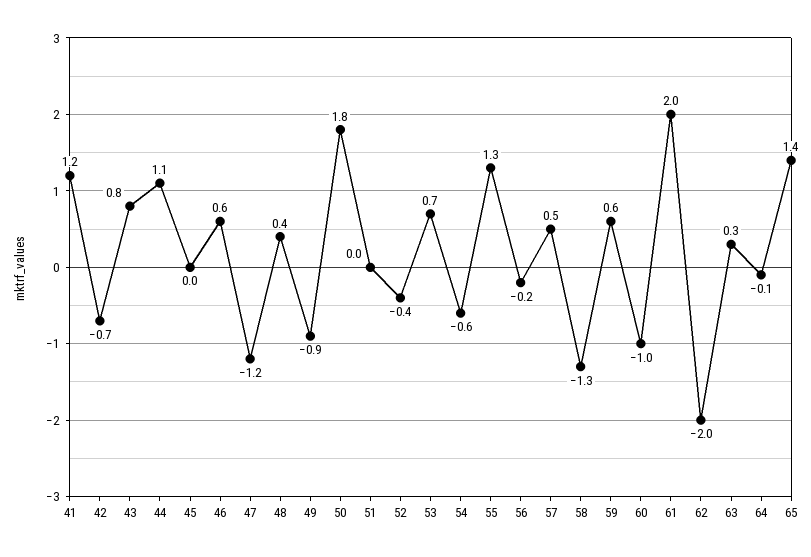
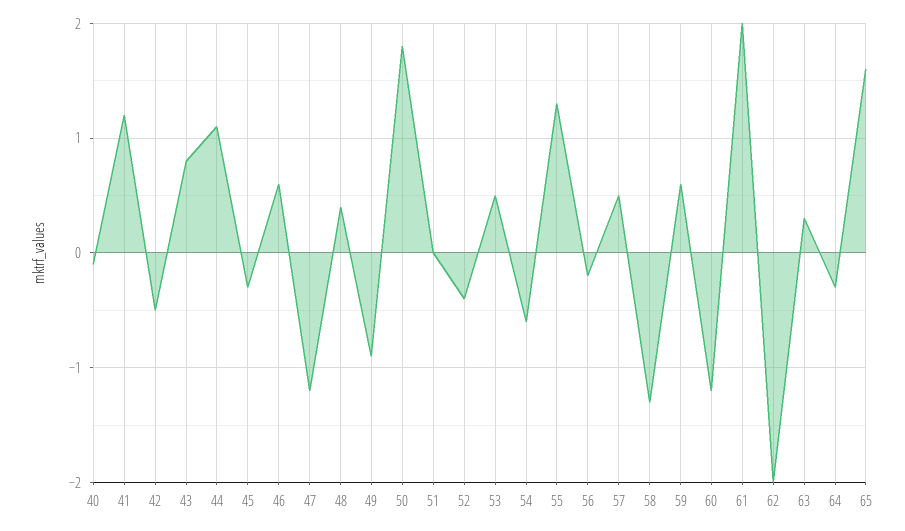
  {
    "41": 1.2,
-   "42": -0.7,
+   "42": -0.5,
    "43": 0.8,
    "44": 1.1,
-   "45": 0,
+   "45": -0.3,
    "46": 0.6,
    "47": -1.2,
    "48": 0.4,
    "49": -0.9,
    "50": 1.8,
    "51": 0,
    "52": -0.4,
-   "53": 0.7,
+   "53": 0.5,
    "54": -0.6,
    "55": 1.3,
    "56": -0.2,
    "57": 0.5,
    "58": -1.3,
    "59": 0.6,
-   "60": -1,
+   "60": -1.2,
    "61": 2,
    "62": -2,
    "63": 0.3,
-   "64": -0.1,
+   "64": -0.3,
-   "65": 1.4
+   "65": 1.6,
+   "40": -0.1
  }

